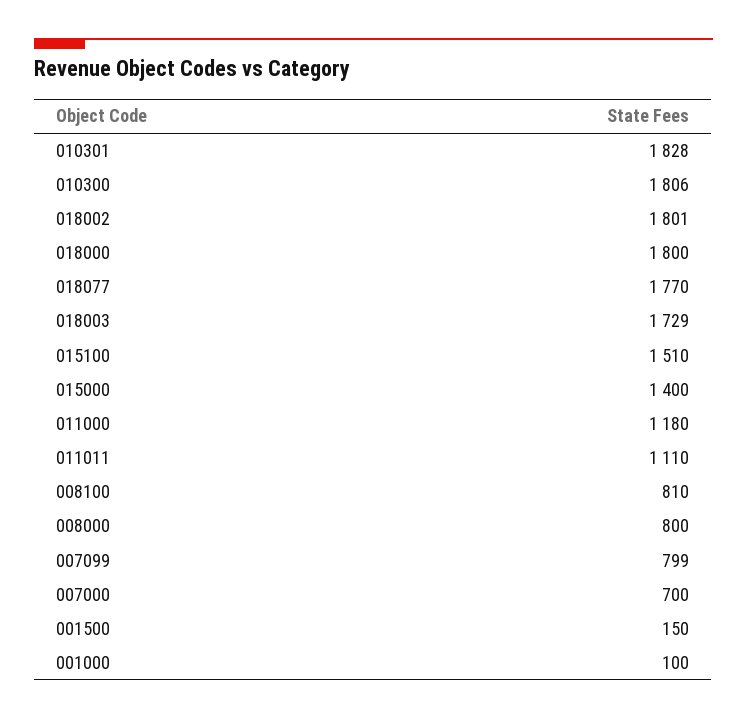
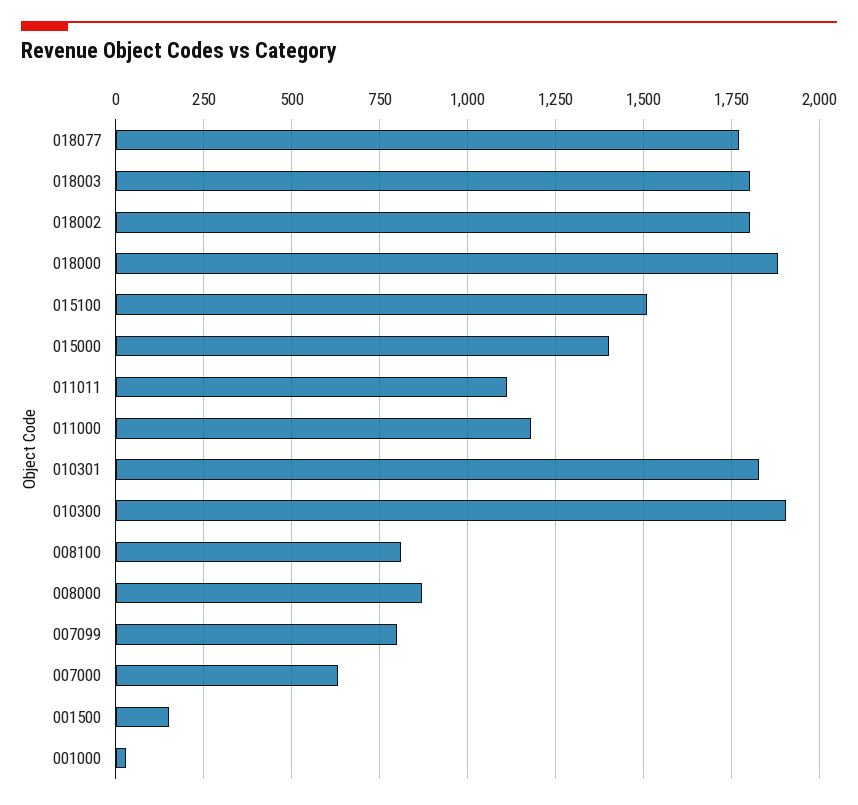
  {
    "010301": 1828,
-   "010300": 1806,
+   "010300": 1900,
    "018002": 1801,
-   "018000": 1800,
+   "018000": 1875,
    "018077": 1770,
-   "018003": 1729,
+   "018003": 1800,
    "015100": 1510,
    "015000": 1400,
    "011000": 1180,
    "011011": 1110,
    "008100": 810,
-   "008000": 800,
+   "008000": 875,
    "007099": 799,
-   "007000": 700,
+   "007000": 625,
    "001500": 150,
-   "001000": 100
+   "001000": 25
  }

